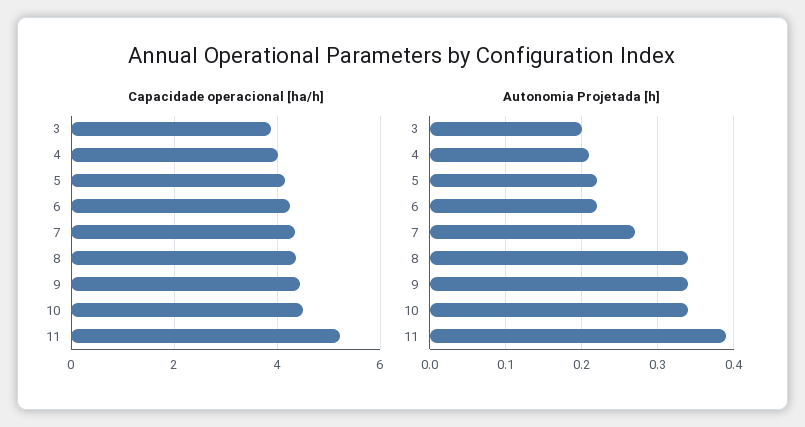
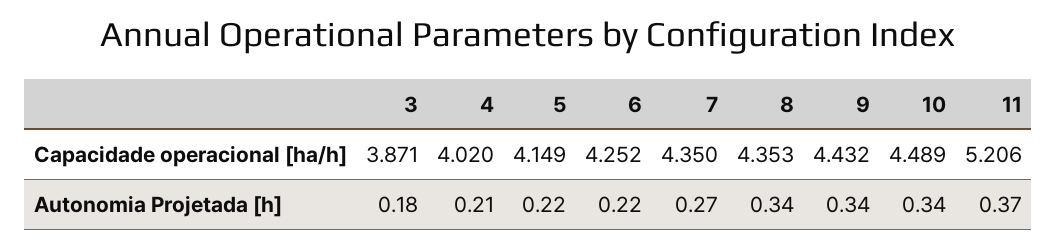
  {
    "Capacidade operacional [ha/h]": {
      "3": 3.871,
      "4": 4.02,
      "5": 4.149,
      "6": 4.252,
      "7": 4.35,
      "8": 4.353,
      "9": 4.432,
      "10": 4.489,
      "11": 5.206
    },
    "Autonomia Projetada [h]": {
-     "3": 0.2,
+     "3": 0.18,
      "4": 0.21,
      "5": 0.22,
      "6": 0.22,
      "7": 0.27,
      "8": 0.34,
      "9": 0.34,
      "10": 0.34,
-     "11": 0.39
+     "11": 0.37
    }
  }

